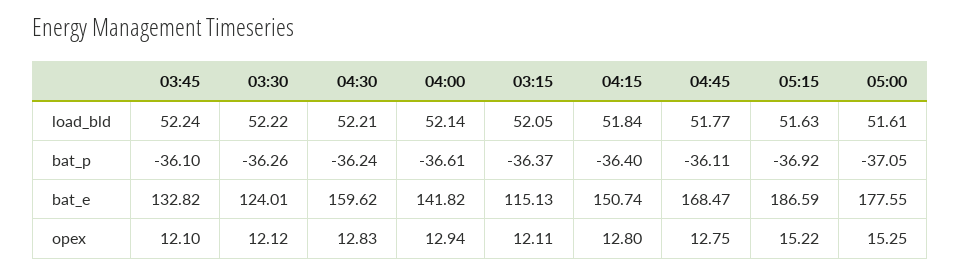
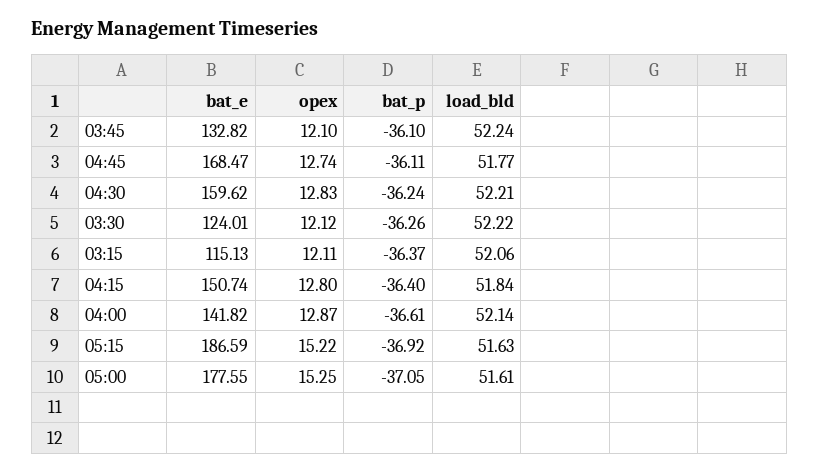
  {
    "03:45": {
      "load_bld": 52.24,
      "bat_p": -36.1,
      "bat_e": 132.82,
      "opex": 12.1
    },
    "03:30": {
      "load_bld": 52.22,
      "bat_p": -36.26,
      "bat_e": 124.01,
      "opex": 12.12
    },
    "04:30": {
      "load_bld": 52.21,
      "bat_p": -36.24,
      "bat_e": 159.62,
      "opex": 12.83
    },
    "04:00": {
      "load_bld": 52.14,
      "bat_p": -36.61,
      "bat_e": 141.82,
-     "opex": 12.94
+     "opex": 12.87
    },
    "03:15": {
-     "load_bld": 52.05,
+     "load_bld": 52.06,
      "bat_p": -36.37,
      "bat_e": 115.13,
      "opex": 12.11
    },
    "04:15": {
      "load_bld": 51.84,
      "bat_p": -36.4,
      "bat_e": 150.74,
      "opex": 12.8
    },
    "04:45": {
      "load_bld": 51.77,
      "bat_p": -36.11,
      "bat_e": 168.47,
-     "opex": 12.75
+     "opex": 12.74
    },
    "05:15": {
      "load_bld": 51.63,
      "bat_p": -36.92,
      "bat_e": 186.59,
      "opex": 15.22
    },
    "05:00": {
      "load_bld": 51.61,
      "bat_p": -37.05,
      "bat_e": 177.55,
      "opex": 15.25
    }
  }

